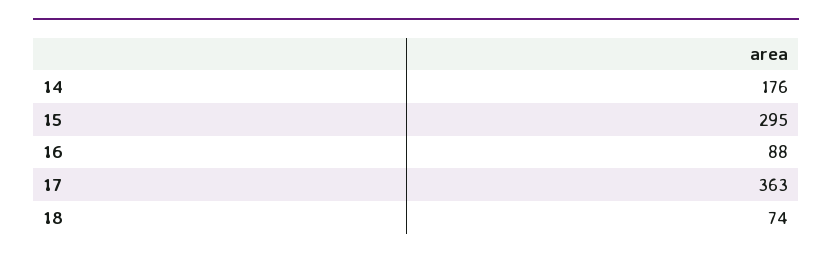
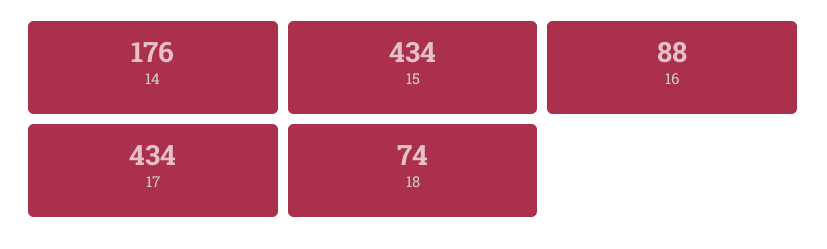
  {
    "14": 176,
-   "15": 295,
+   "15": 434,
    "16": 88,
-   "17": 363,
+   "17": 434,
    "18": 74
  }

